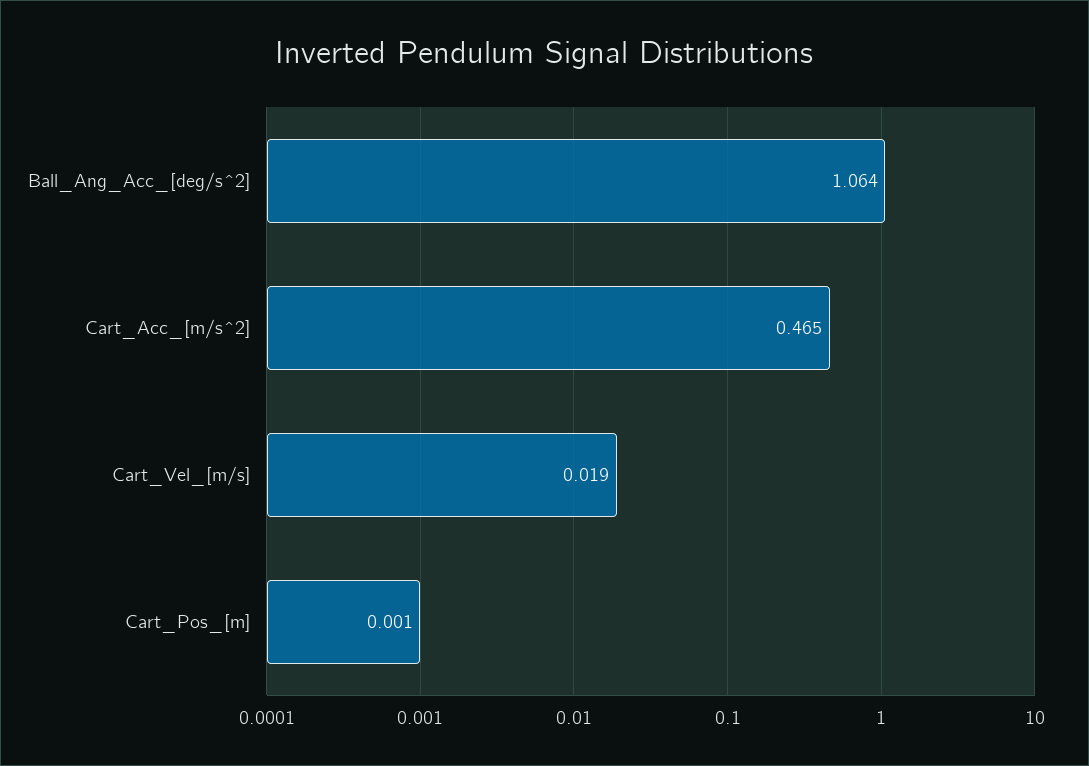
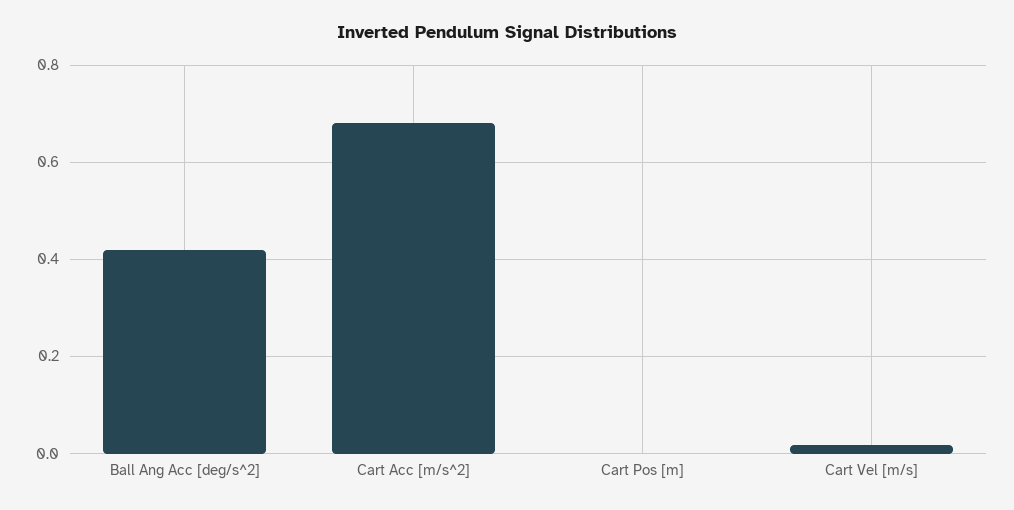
  {
-   "Ball_Ang_Acc_[deg/s^2]": 1.064,
+   "Ball_Ang_Acc_[deg/s^2]": 0.42,
-   "Cart_Acc_[m/s^2]": 0.465,
+   "Cart_Acc_[m/s^2]": 0.68,
    "Cart_Vel_[m/s]": 0.019,
    "Cart_Pos_[m]": 0.001
  }

